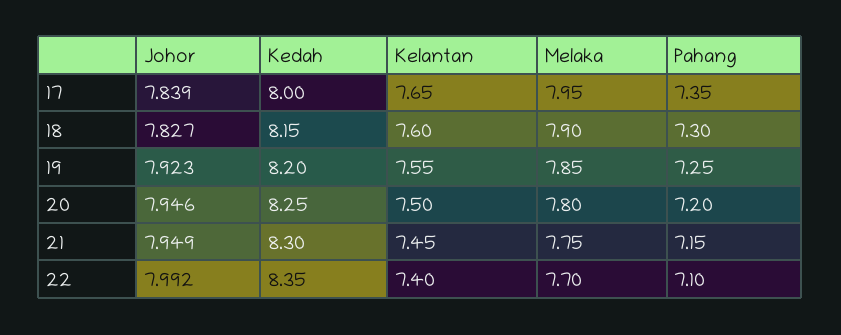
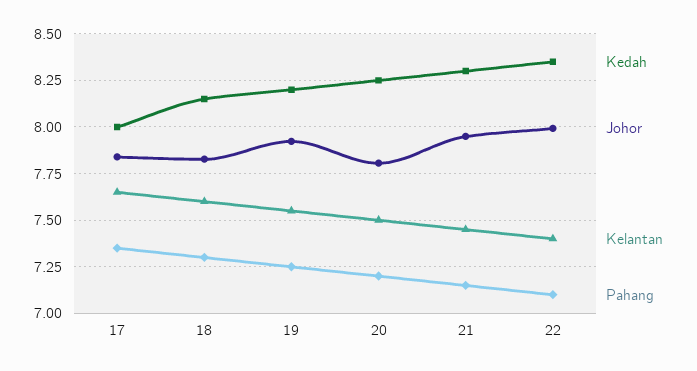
  {
    "Johor": {
      "17": 7.839,
      "18": 7.827,
      "19": 7.923,
-     "20": 7.946,
+     "20": 7.8,
      "21": 7.949,
      "22": 7.992
    },
    "Kedah": {
      "17": 8,
      "18": 8.15,
      "19": 8.2,
      "20": 8.25,
      "21": 8.3,
      "22": 8.35
    },
    "Kelantan": {
      "17": 7.65,
      "18": 7.6,
      "19": 7.55,
      "20": 7.5,
      "21": 7.45,
      "22": 7.4
    },
-   "Melaka": {
-     "17": 7.95,
-     "18": 7.9,
-     "19": 7.85,
-     "20": 7.8,
-     "21": 7.75,
-     "22": 7.7
-   },
    "Pahang": {
      "17": 7.35,
      "18": 7.3,
      "19": 7.25,
      "20": 7.2,
      "21": 7.15,
      "22": 7.1
    }
  }

